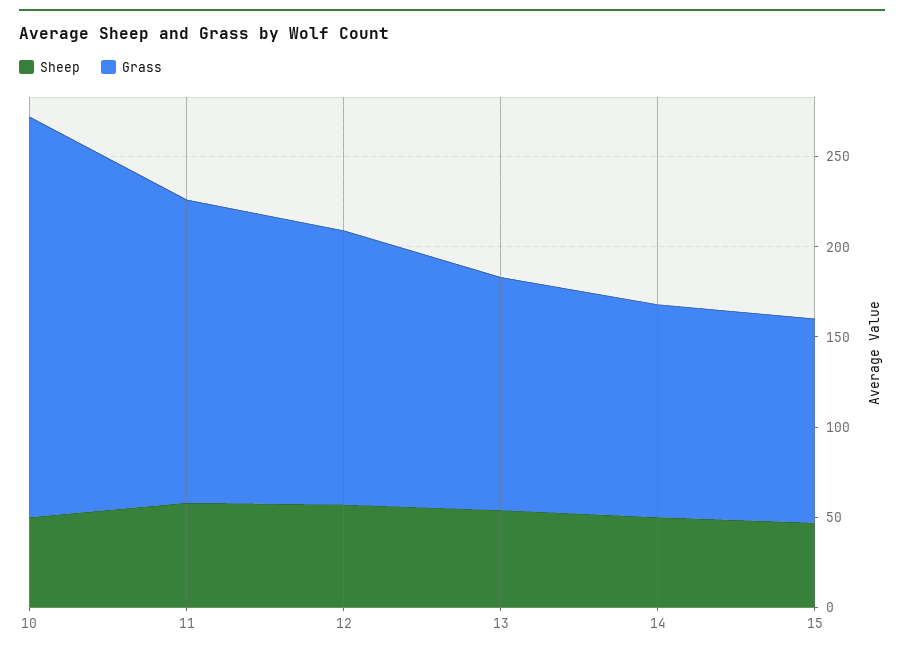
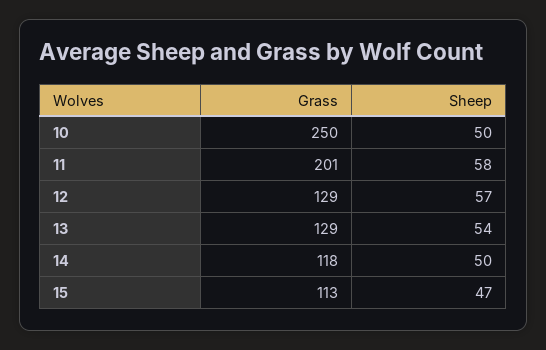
  {
    "Sheep": {
      "10": 50,
      "11": 58,
      "12": 57,
      "13": 54,
      "14": 50,
      "15": 47
    },
    "Grass": {
-     "10": 220,
+     "10": 250,
-     "11": 170,
+     "11": 201,
-     "12": 150,
+     "12": 129,
      "13": 129,
      "14": 118,
      "15": 113
    }
  }

